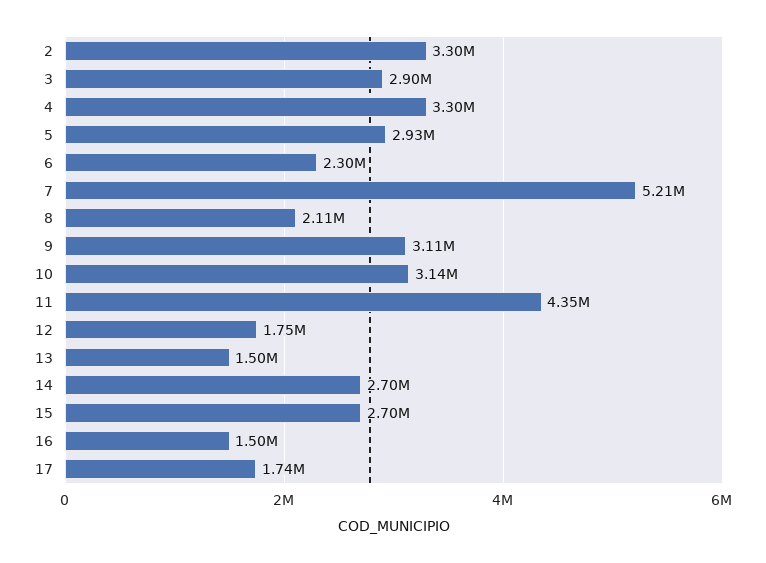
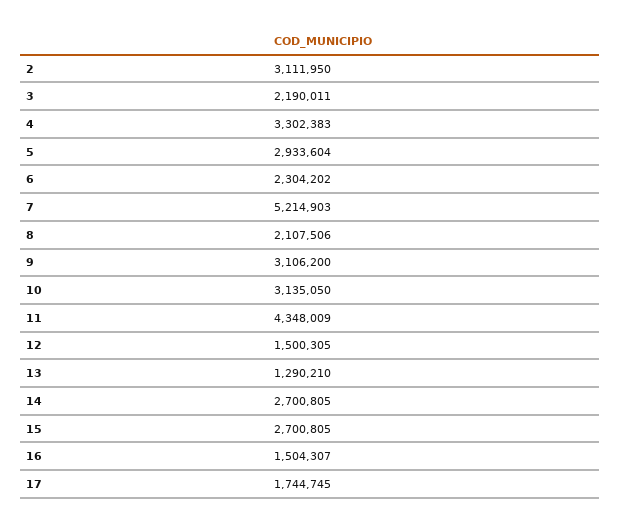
  {
-   "2": 3300000,
+   "2": 3111950,
-   "3": 2900000,
+   "3": 2190011,
    "4": 3302383,
    "5": 2933604,
    "6": 2304202,
    "7": 5214903,
    "8": 2107506,
    "9": 3106200,
    "10": 3135050,
    "11": 4348009,
-   "12": 1750000,
+   "12": 1500305,
-   "13": 1500000,
+   "13": 1290210,
    "14": 2700805,
    "15": 2700805,
    "16": 1504307,
    "17": 1744745
  }

